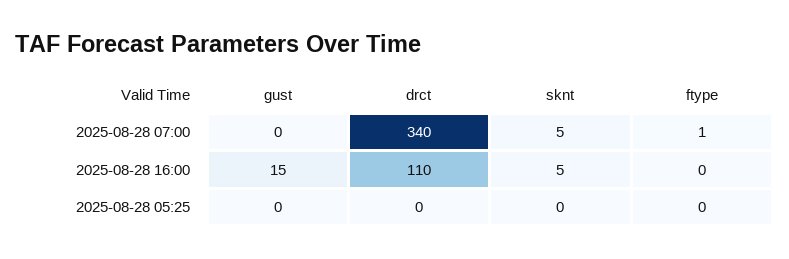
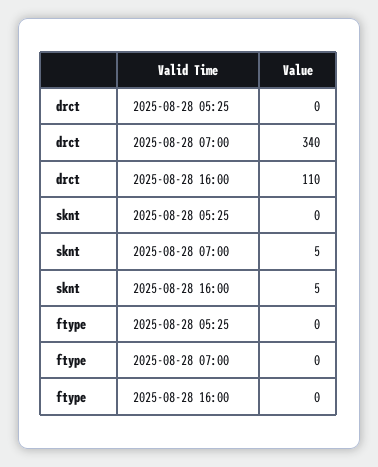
  {
-   "gust": {
-     "2025-08-28 07:00": 0,
-     "2025-08-28 16:00": 15,
-     "2025-08-28 05:25": 0
-   },
    "drct": {
      "2025-08-28 07:00": 340,
      "2025-08-28 16:00": 110,
      "2025-08-28 05:25": 0
    },
    "sknt": {
      "2025-08-28 07:00": 5,
      "2025-08-28 16:00": 5,
      "2025-08-28 05:25": 0
    },
    "ftype": {
-     "2025-08-28 07:00": 1,
+     "2025-08-28 07:00": 0,
      "2025-08-28 16:00": 0,
      "2025-08-28 05:25": 0
    }
  }

